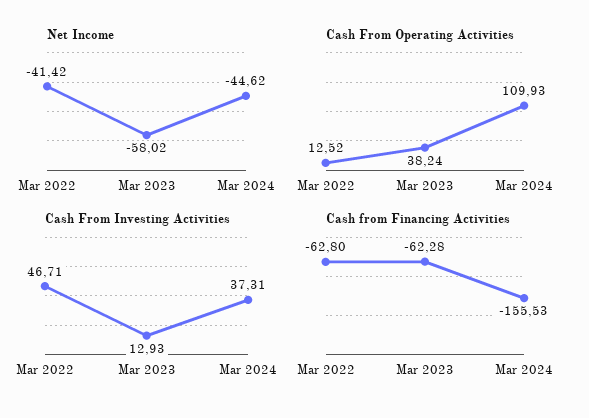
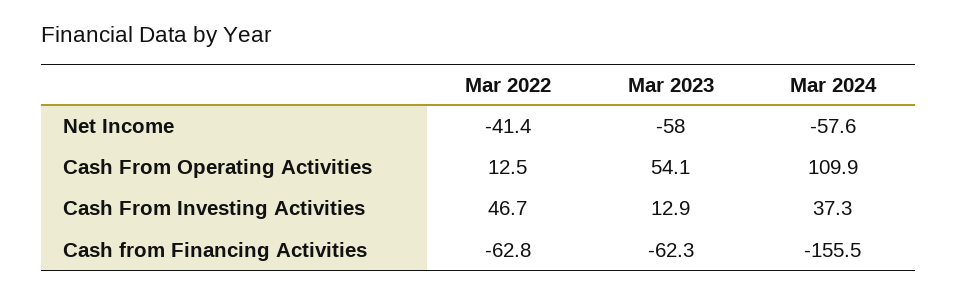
  {
    "Net Income": {
      "Mar 2022": -41.42,
      "Mar 2023": -58.02,
-     "Mar 2024": -44.62
+     "Mar 2024": -57.6
    },
    "Cash From Operating Activities": {
      "Mar 2022": 12.52,
-     "Mar 2023": 38.24,
+     "Mar 2023": 54.1,
      "Mar 2024": 109.93
    },
    "Cash From Investing Activities": {
      "Mar 2022": 46.71,
      "Mar 2023": 12.93,
      "Mar 2024": 37.31
    },
    "Cash from Financing Activities": {
      "Mar 2022": -62.8,
      "Mar 2023": -62.28,
      "Mar 2024": -155.53
    }
  }

